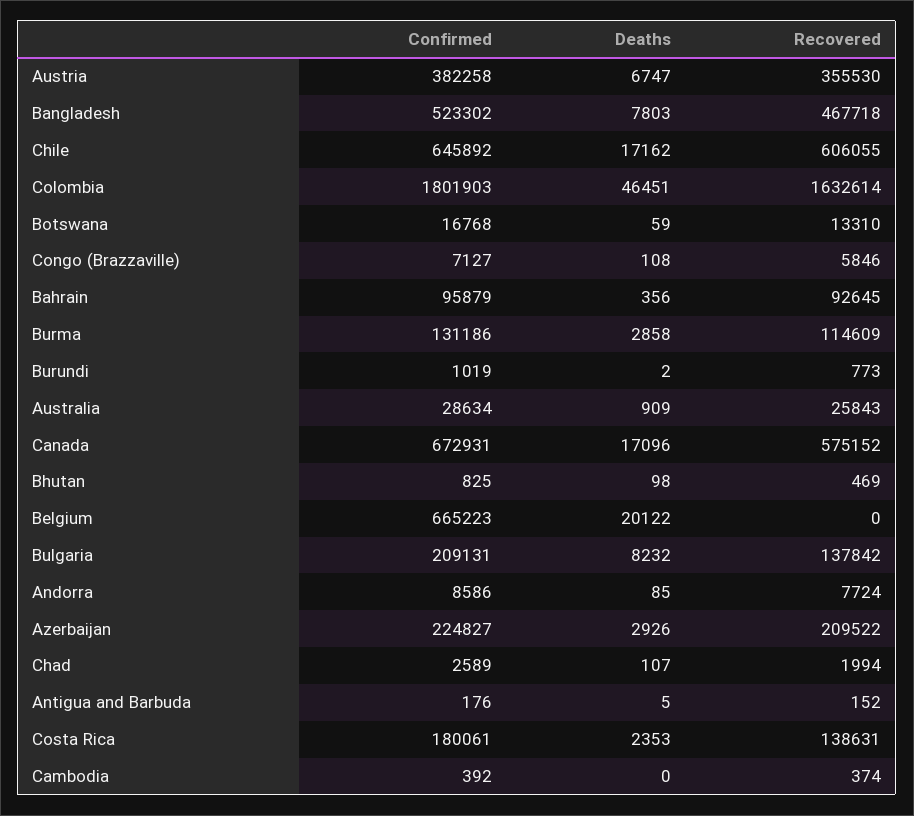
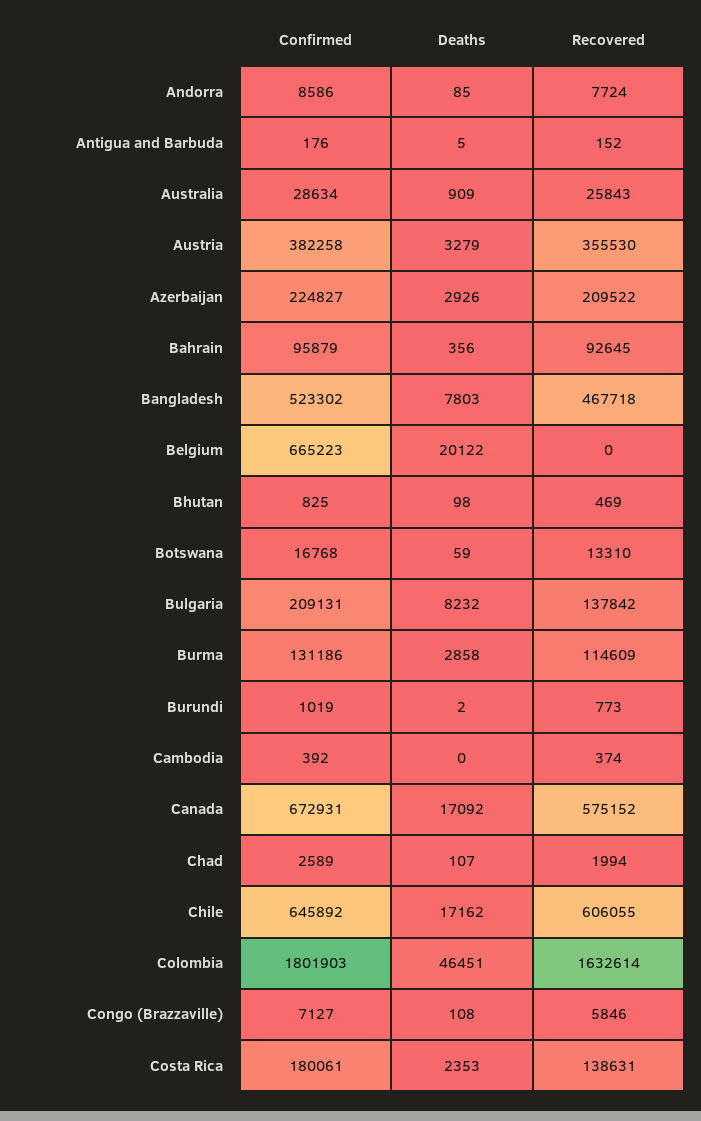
  {
    "Confirmed": {
      "Austria": 382258,
      "Bangladesh": 523302,
      "Chile": 645892,
      "Colombia": 1801903,
      "Botswana": 16768,
      "Congo (Brazzaville)": 7127,
      "Bahrain": 95879,
      "Burma": 131186,
      "Burundi": 1019,
      "Australia": 28634,
      "Canada": 672931,
      "Bhutan": 825,
      "Belgium": 665223,
      "Bulgaria": 209131,
      "Andorra": 8586,
      "Azerbaijan": 224827,
      "Chad": 2589,
      "Antigua and Barbuda": 176,
      "Costa Rica": 180061,
      "Cambodia": 392
    },
    "Deaths": {
-     "Austria": 6747,
+     "Austria": 3279,
      "Bangladesh": 7803,
      "Chile": 17162,
      "Colombia": 46451,
      "Botswana": 59,
      "Congo (Brazzaville)": 108,
      "Bahrain": 356,
      "Burma": 2858,
      "Burundi": 2,
      "Australia": 909,
-     "Canada": 17096,
+     "Canada": 17092,
      "Bhutan": 98,
      "Belgium": 20122,
      "Bulgaria": 8232,
      "Andorra": 85,
      "Azerbaijan": 2926,
      "Chad": 107,
      "Antigua and Barbuda": 5,
      "Costa Rica": 2353,
      "Cambodia": 0
    },
    "Recovered": {
      "Austria": 355530,
      "Bangladesh": 467718,
      "Chile": 606055,
      "Colombia": 1632614,
      "Botswana": 13310,
      "Congo (Brazzaville)": 5846,
      "Bahrain": 92645,
      "Burma": 114609,
      "Burundi": 773,
      "Australia": 25843,
      "Canada": 575152,
      "Bhutan": 469,
      "Belgium": 0,
      "Bulgaria": 137842,
      "Andorra": 7724,
      "Azerbaijan": 209522,
      "Chad": 1994,
      "Antigua and Barbuda": 152,
      "Costa Rica": 138631,
      "Cambodia": 374
    }
  }

